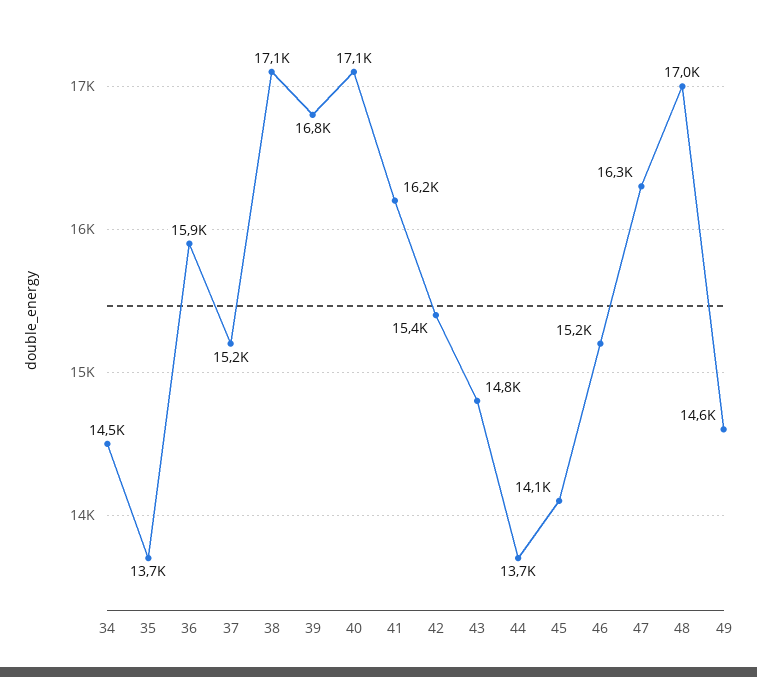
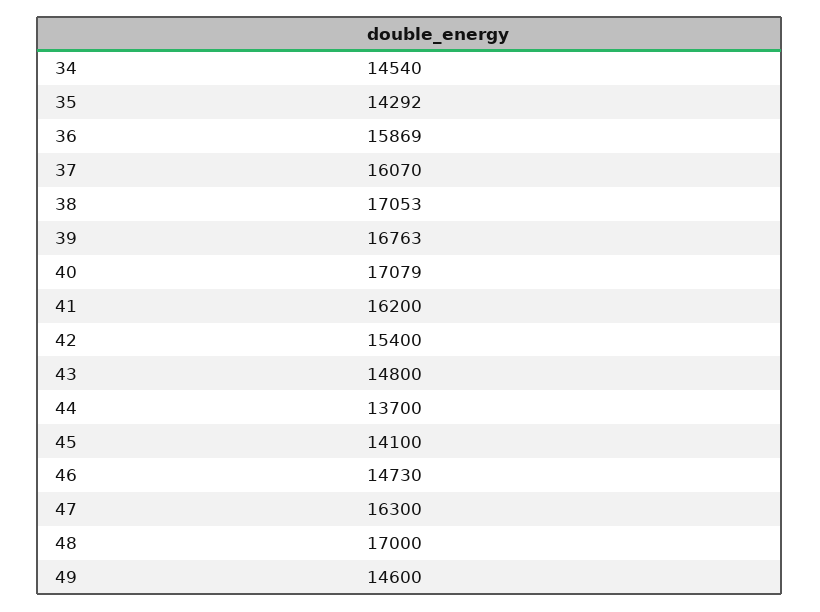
  {
    "34": 14540,
-   "35": 13700,
+   "35": 14292,
    "36": 15869,
-   "37": 15200,
+   "37": 16070,
    "38": 17053,
    "39": 16763,
    "40": 17079,
    "41": 16200,
    "42": 15400,
    "43": 14800,
    "44": 13700,
    "45": 14100,
-   "46": 15200,
+   "46": 14730,
    "47": 16300,
    "48": 17000,
    "49": 14600
  }

